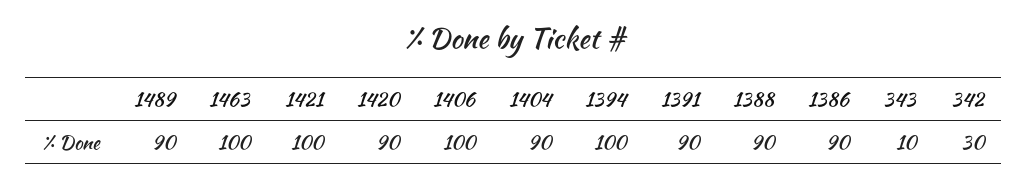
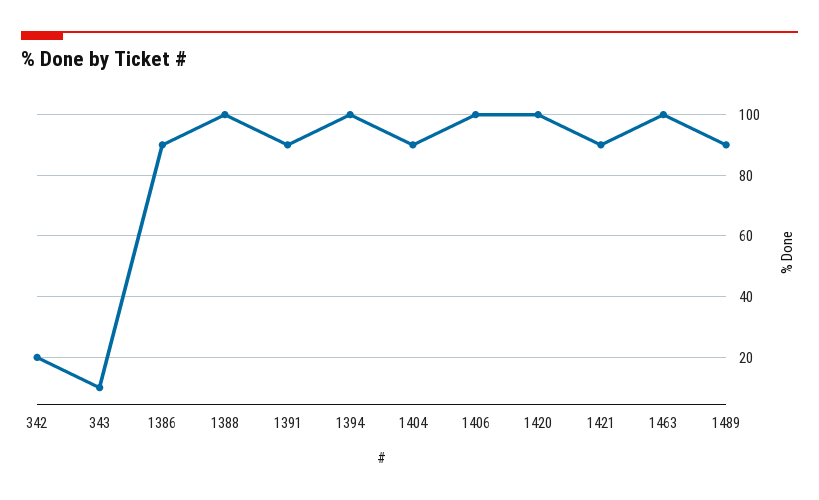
  {
    "1489": 90,
    "1463": 100,
-   "1421": 100,
+   "1421": 90,
-   "1420": 90,
+   "1420": 100,
    "1406": 100,
    "1404": 90,
    "1394": 100,
    "1391": 90,
-   "1388": 90,
+   "1388": 100,
    "1386": 90,
    "343": 10,
-   "342": 30
+   "342": 20
  }

